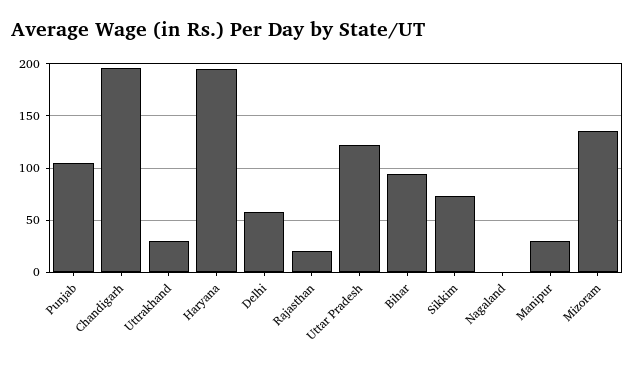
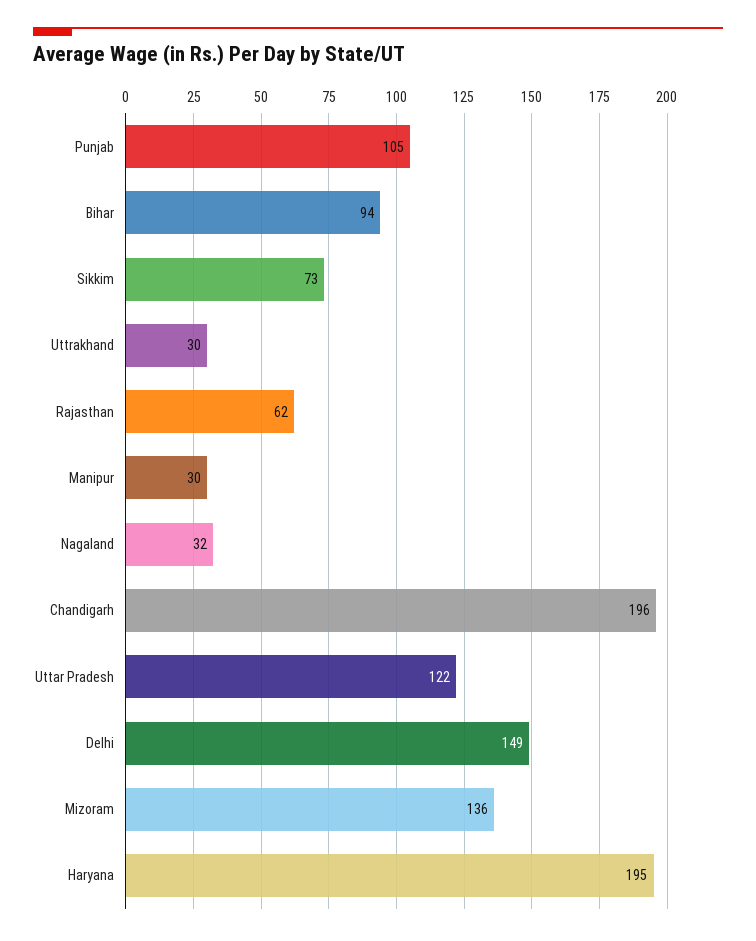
  {
    "Punjab": 105,
    "Chandigarh": 196,
    "Uttrakhand": 30,
    "Haryana": 195,
-   "Delhi": 60,
+   "Delhi": 149,
-   "Rajasthan": 20,
+   "Rajasthan": 62,
    "Uttar Pradesh": 122,
    "Bihar": 94,
    "Sikkim": 73,
-   "Nagaland": 0,
+   "Nagaland": 32,
    "Manipur": 30,
    "Mizoram": 136
  }

